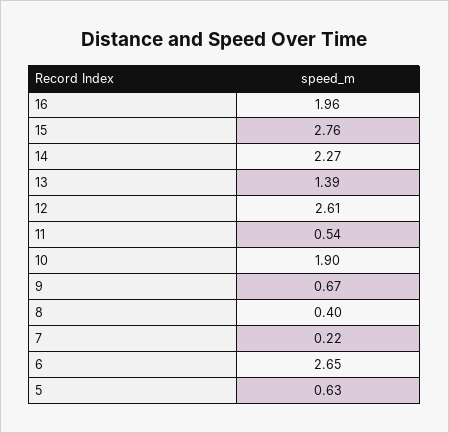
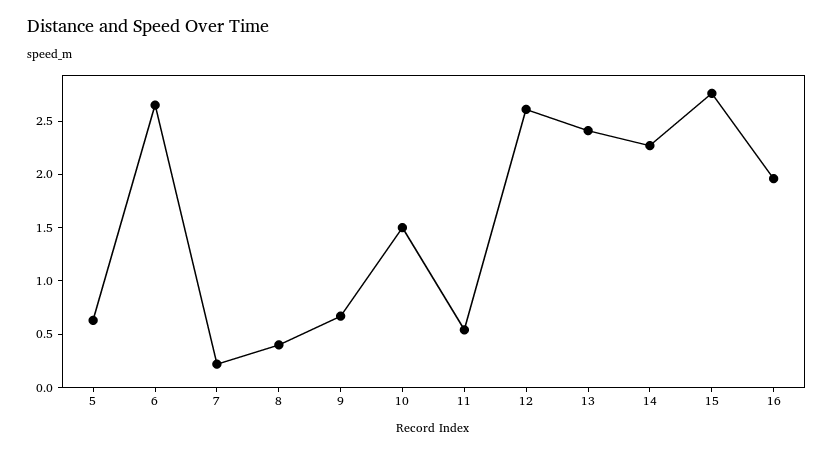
  {
    "16": 1.96,
    "15": 2.76,
    "14": 2.27,
-   "13": 1.39,
+   "13": 2.4,
    "12": 2.61,
    "11": 0.54,
-   "10": 1.9,
+   "10": 1.5,
    "9": 0.67,
    "8": 0.4,
    "7": 0.22,
    "6": 2.65,
    "5": 0.63
  }

